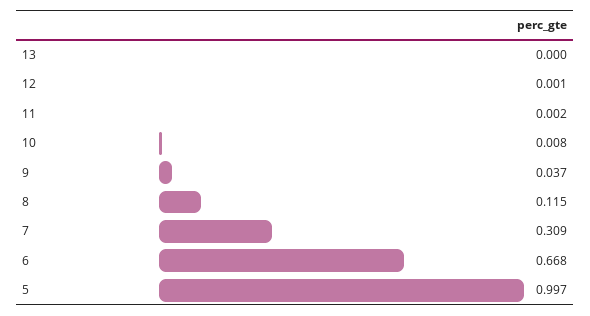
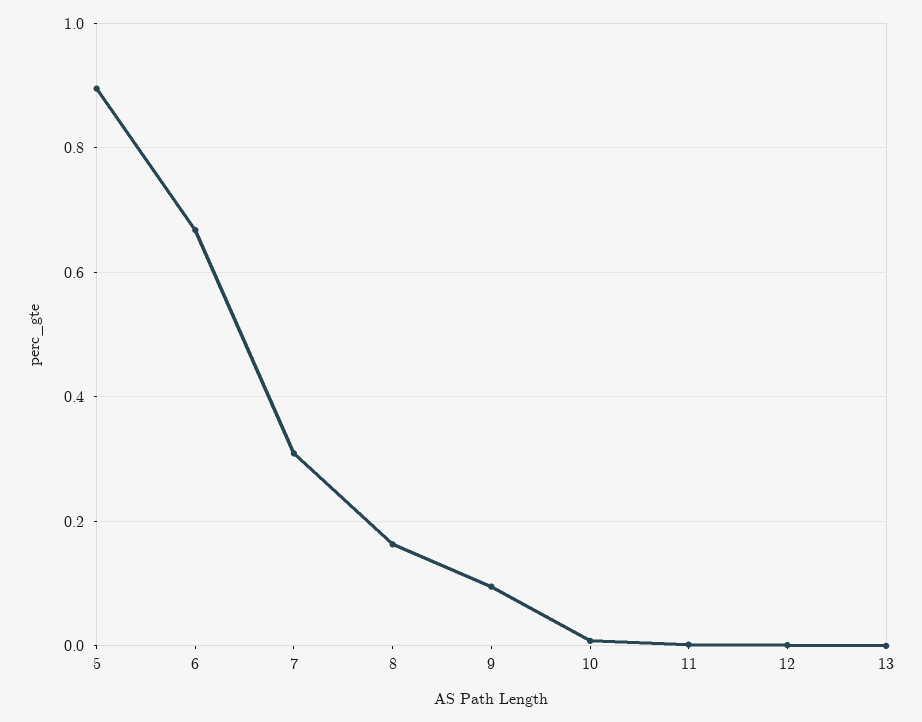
  {
    "13": 0,
    "12": 0.001,
    "11": 0.002,
    "10": 0.008,
-   "9": 0.037,
+   "9": 0.1,
-   "8": 0.115,
+   "8": 0.16,
    "7": 0.309,
    "6": 0.668,
-   "5": 0.997
+   "5": 0.9
  }

